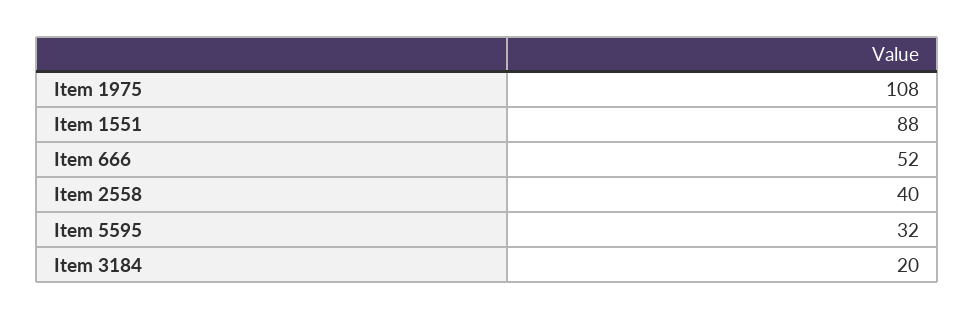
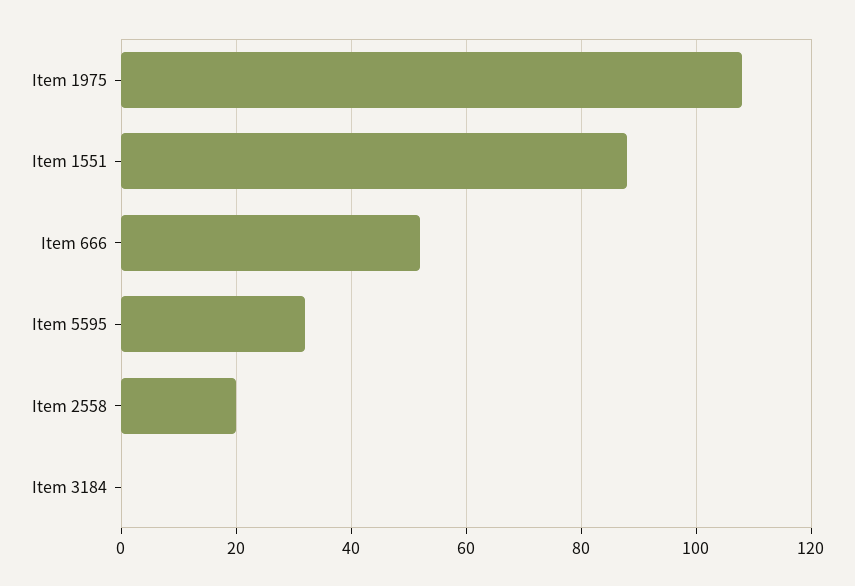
  {
    "Item 1975": 108,
    "Item 1551": 88,
    "Item 666": 52,
-   "Item 2558": 40,
+   "Item 2558": 20,
    "Item 5595": 32,
-   "Item 3184": 20
+   "Item 3184": 0
  }

